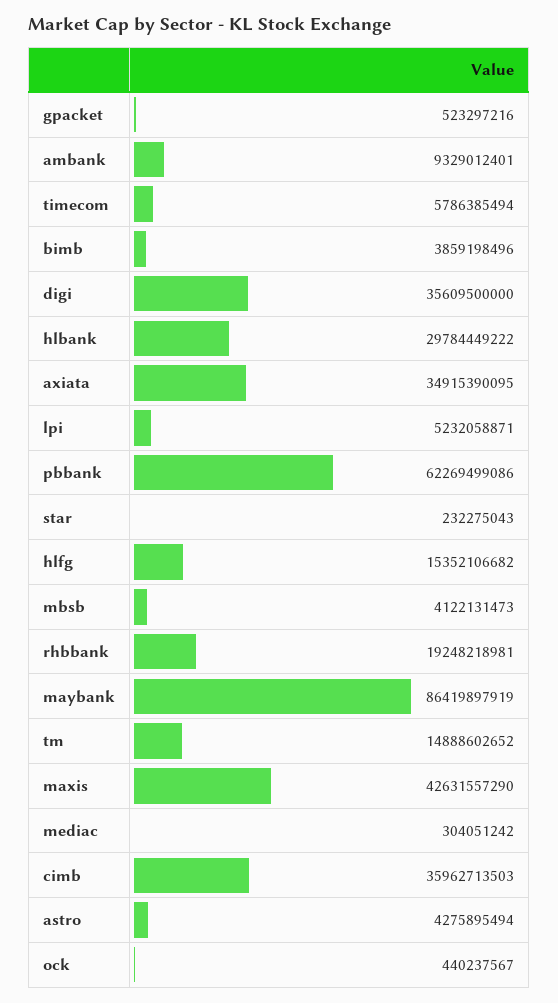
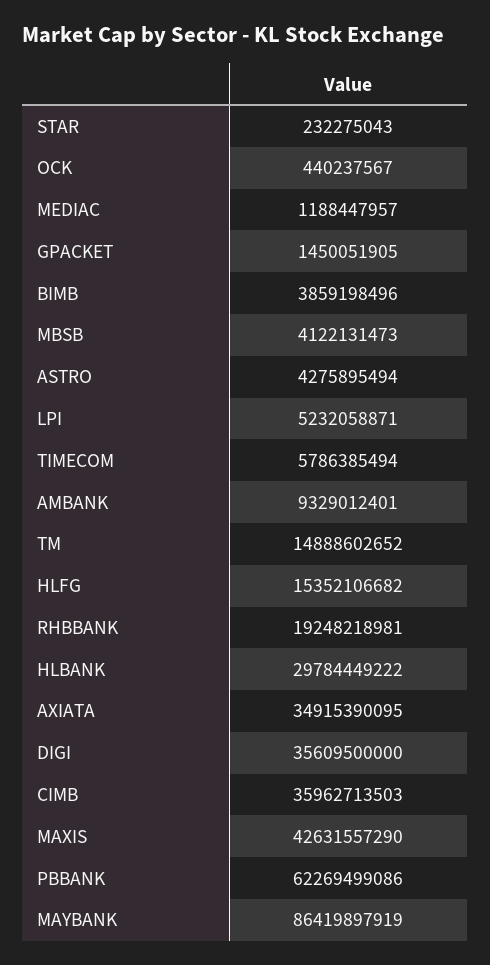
  {
-   "gpacket": 523297216,
+   "gpacket": 1450051905,
    "ambank": 9329012401,
    "timecom": 5786385494,
    "bimb": 3859198496,
    "digi": 35609500000,
    "hlbank": 29784449222,
    "axiata": 34915390095,
    "lpi": 5232058871,
    "pbbank": 62269499086,
    "star": 232275043,
    "hlfg": 15352106682,
    "mbsb": 4122131473,
    "rhbbank": 19248218981,
    "maybank": 86419897919,
    "tm": 14888602652,
    "maxis": 42631557290,
-   "mediac": 304051242,
+   "mediac": 1188447957,
    "cimb": 35962713503,
    "astro": 4275895494,
    "ock": 440237567
  }

